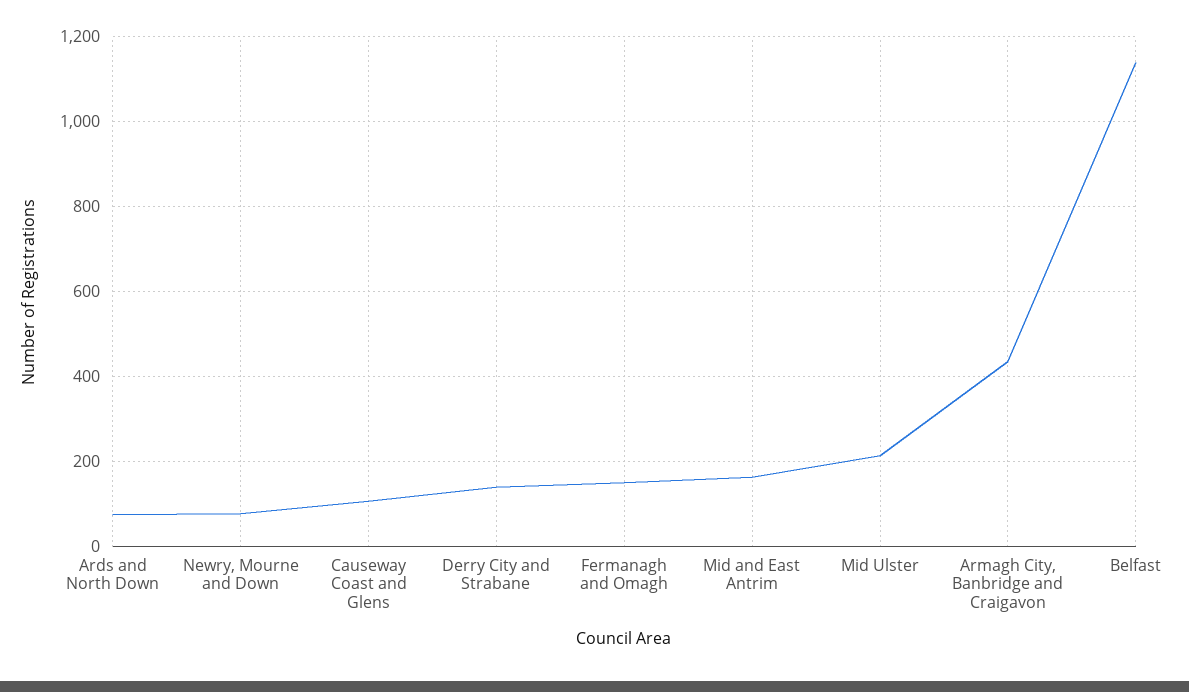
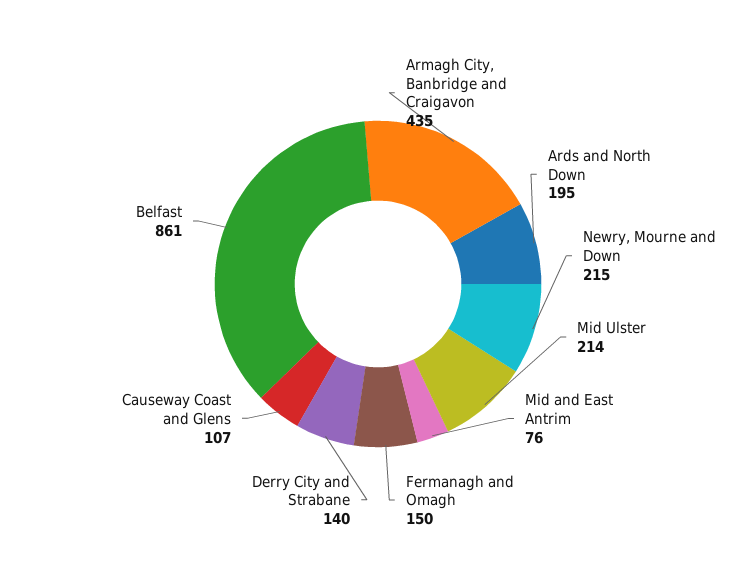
  {
-   "Ards and North Down": 80,
+   "Ards and North Down": 195,
-   "Newry, Mourne and Down": 80,
+   "Newry, Mourne and Down": 215,
    "Causeway Coast and Glens": 107,
    "Derry City and Strabane": 140,
    "Fermanagh and Omagh": 150,
-   "Mid and East Antrim": 160,
+   "Mid and East Antrim": 76,
    "Mid Ulster": 214,
    "Armagh City, Banbridge and Craigavon": 435,
-   "Belfast": 1140
+   "Belfast": 861
  }

